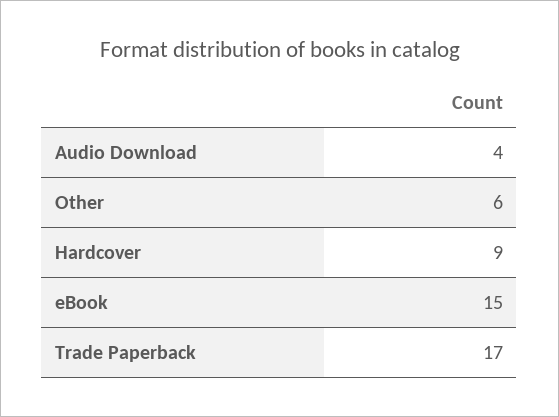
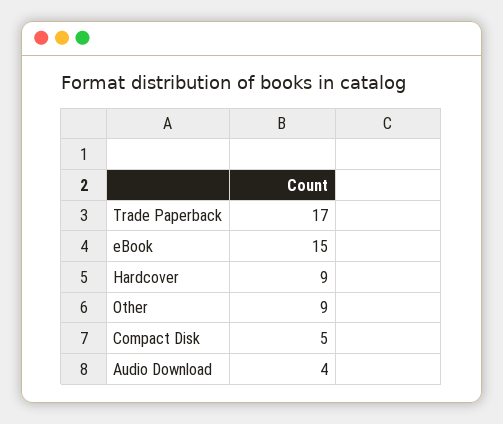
  {
    "Audio Download": 4,
-   "Other": 6,
+   "Other": 9,
    "Hardcover": 9,
    "eBook": 15,
-   "Trade Paperback": 17
+   "Trade Paperback": 17,
+   "Compact Disk": 5
  }

